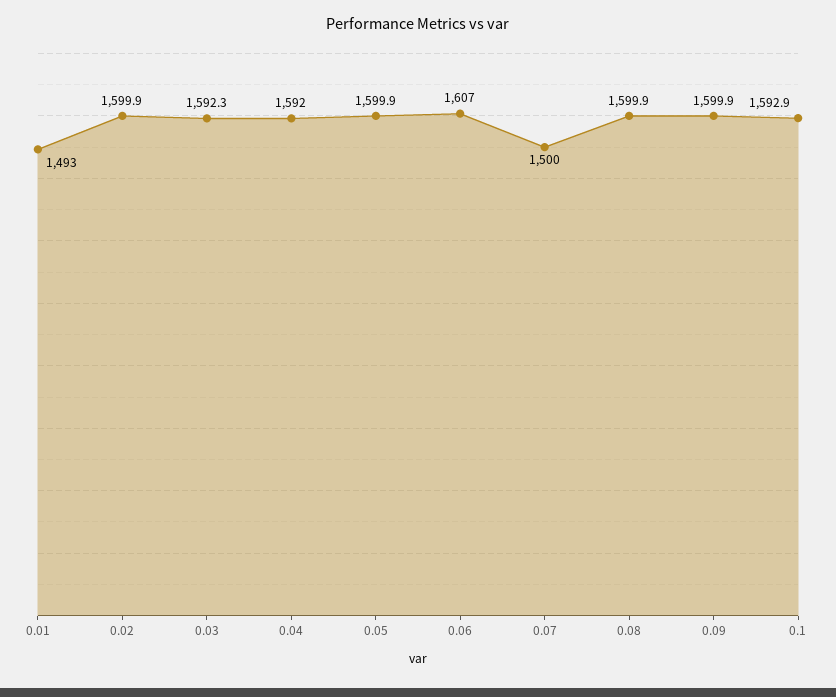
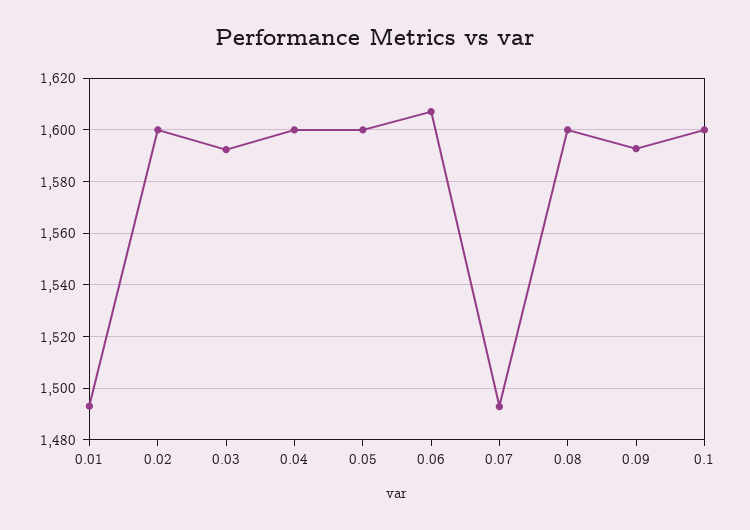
  {
    "0.01": 1493,
    "0.02": 1599.9,
    "0.03": 1592.3,
-   "0.04": 1592,
+   "0.04": 1600,
    "0.05": 1599.9,
    "0.06": 1607,
-   "0.07": 1500,
+   "0.07": 1492.5,
    "0.08": 1599.9,
-   "0.09": 1599.9,
+   "0.09": 1592.5,
-   "0.1": 1592.9
+   "0.1": 1600
  }

